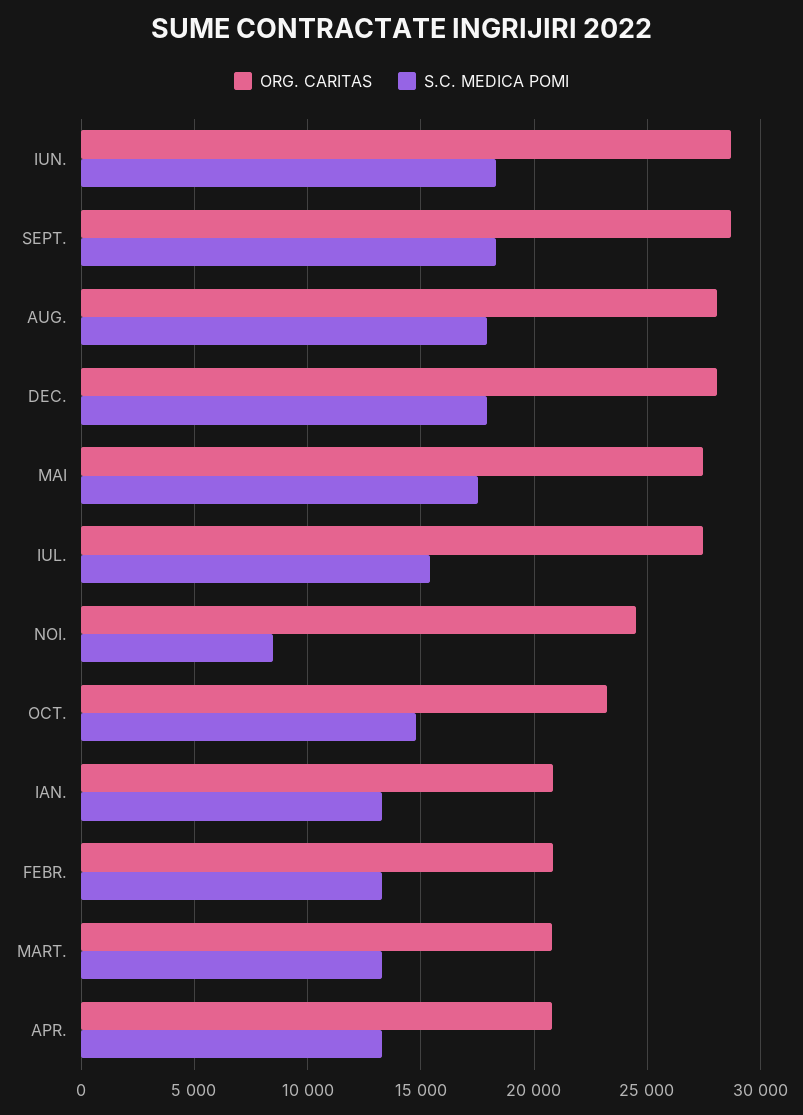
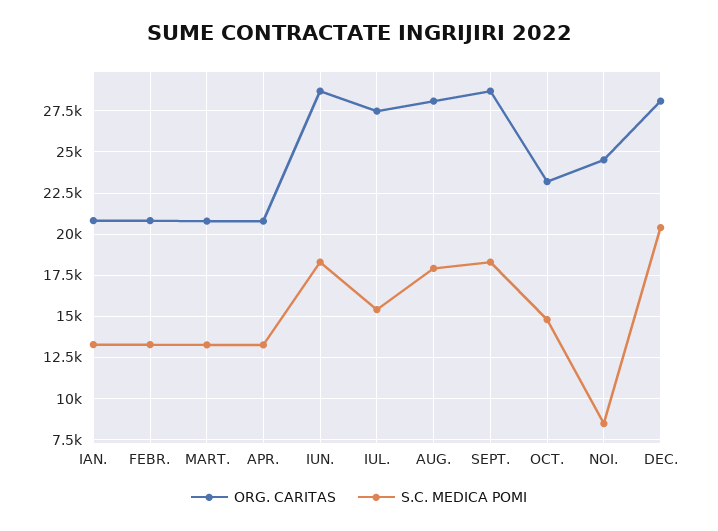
  {
    "ORG. CARITAS": {
      "IUN.": 28500,
      "SEPT.": 28500,
      "AUG.": 28000,
      "DEC.": 28000,
-     "MAI": 27500,
      "IUL.": 27500,
      "NOI.": 24500,
      "OCT.": 23000,
      "IAN.": 21000,
      "FEBR.": 21000,
      "MART.": 21000,
      "APR.": 21000
    },
    "S.C. MEDICA POMI": {
      "IUN.": 18500,
      "SEPT.": 18500,
      "AUG.": 18000,
-     "DEC.": 18000,
+     "DEC.": 20500,
-     "MAI": 17500,
      "IUL.": 15500,
      "NOI.": 8500,
      "OCT.": 15000,
      "IAN.": 13500,
      "FEBR.": 13500,
      "MART.": 13500,
      "APR.": 13500
    }
  }

